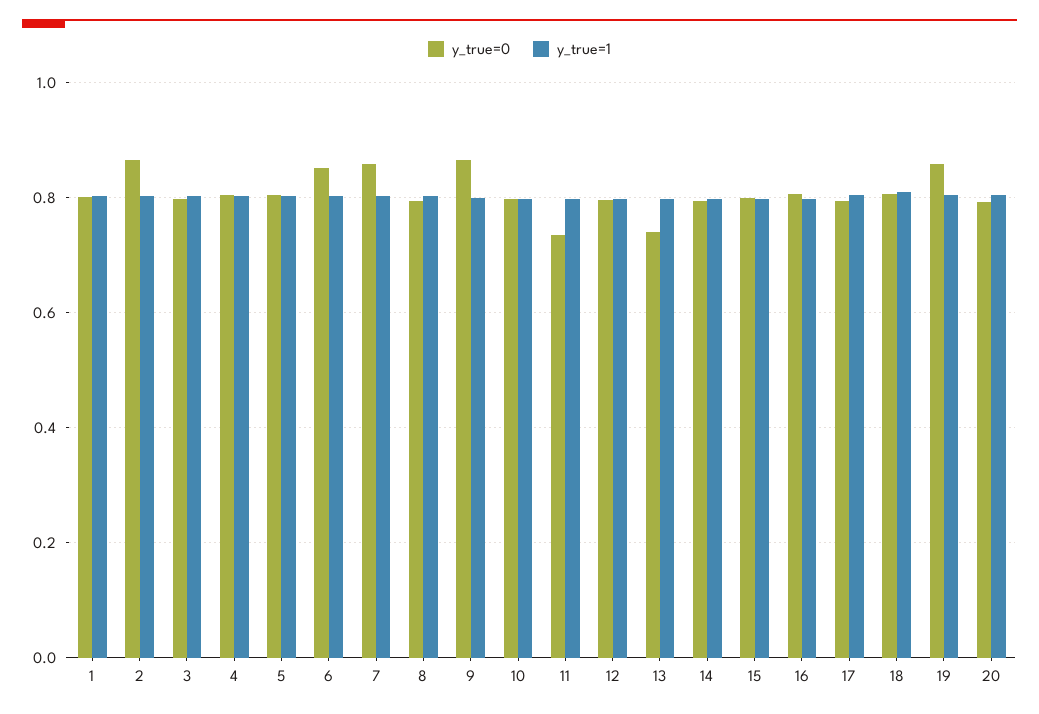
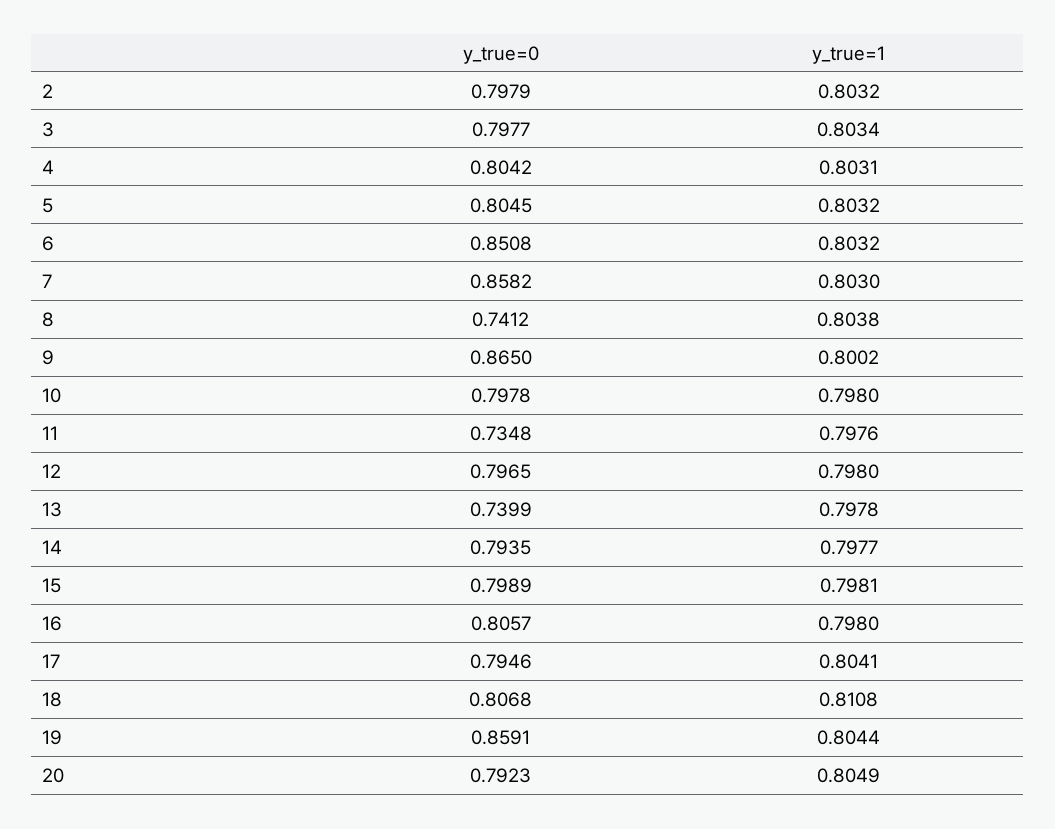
  {
    "y_true=0": {
-     "1": 0.8,
-     "2": 0.86,
+     "2": 0.7979,
      "3": 0.7977,
      "4": 0.8042,
      "5": 0.8045,
      "6": 0.8508,
      "7": 0.8582,
-     "8": 0.8,
+     "8": 0.7412,
      "9": 0.865,
      "10": 0.7978,
      "11": 0.7348,
      "12": 0.7965,
      "13": 0.7399,
      "14": 0.7935,
      "15": 0.7989,
      "16": 0.8057,
      "17": 0.7946,
      "18": 0.8068,
      "19": 0.8591,
      "20": 0.7923
    },
    "y_true=1": {
-     "1": 0.8,
      "2": 0.8032,
      "3": 0.8034,
      "4": 0.8031,
      "5": 0.8032,
      "6": 0.8032,
      "7": 0.803,
      "8": 0.8038,
      "9": 0.8002,
      "10": 0.798,
      "11": 0.7976,
      "12": 0.798,
      "13": 0.7978,
      "14": 0.7977,
      "15": 0.7981,
      "16": 0.798,
      "17": 0.8041,
      "18": 0.8108,
      "19": 0.8044,
      "20": 0.8049
    }
  }

